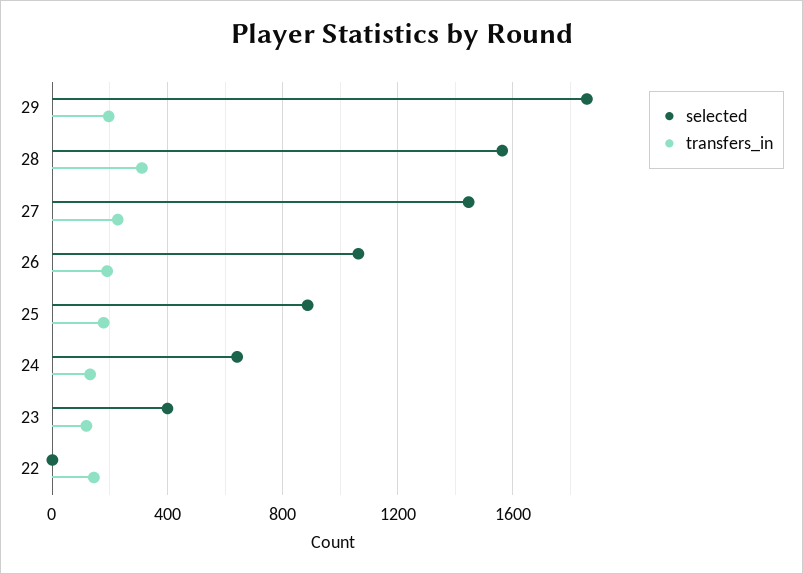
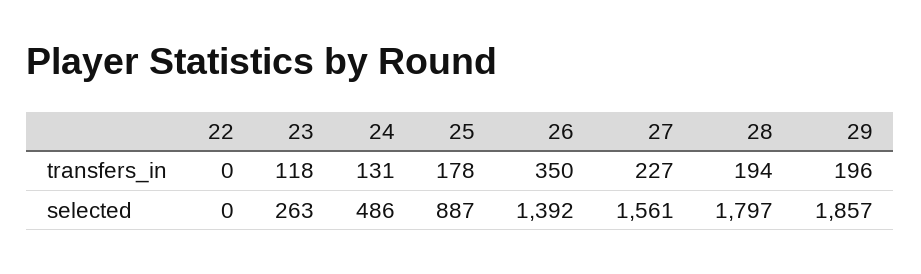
  {
    "selected": {
      "29": 1857,
-     "28": 1550,
+     "28": 1797,
-     "27": 1450,
+     "27": 1561,
-     "26": 1050,
+     "26": 1392,
      "25": 887,
-     "24": 650,
+     "24": 486,
-     "23": 400,
+     "23": 263,
      "22": 0
    },
    "transfers_in": {
      "29": 196,
-     "28": 300,
+     "28": 194,
      "27": 227,
-     "26": 200,
+     "26": 350,
      "25": 178,
      "24": 131,
      "23": 118,
-     "22": 150
+     "22": 0
    }
  }

